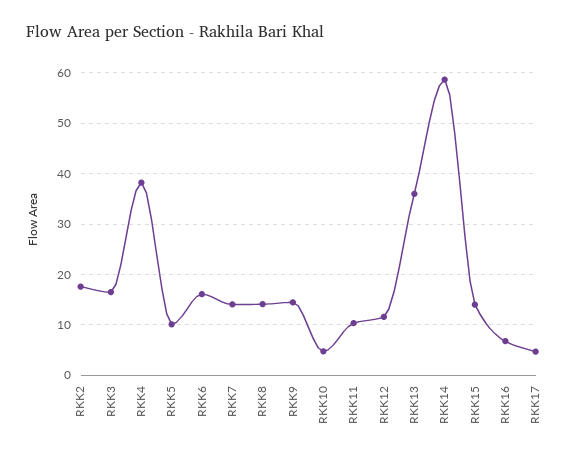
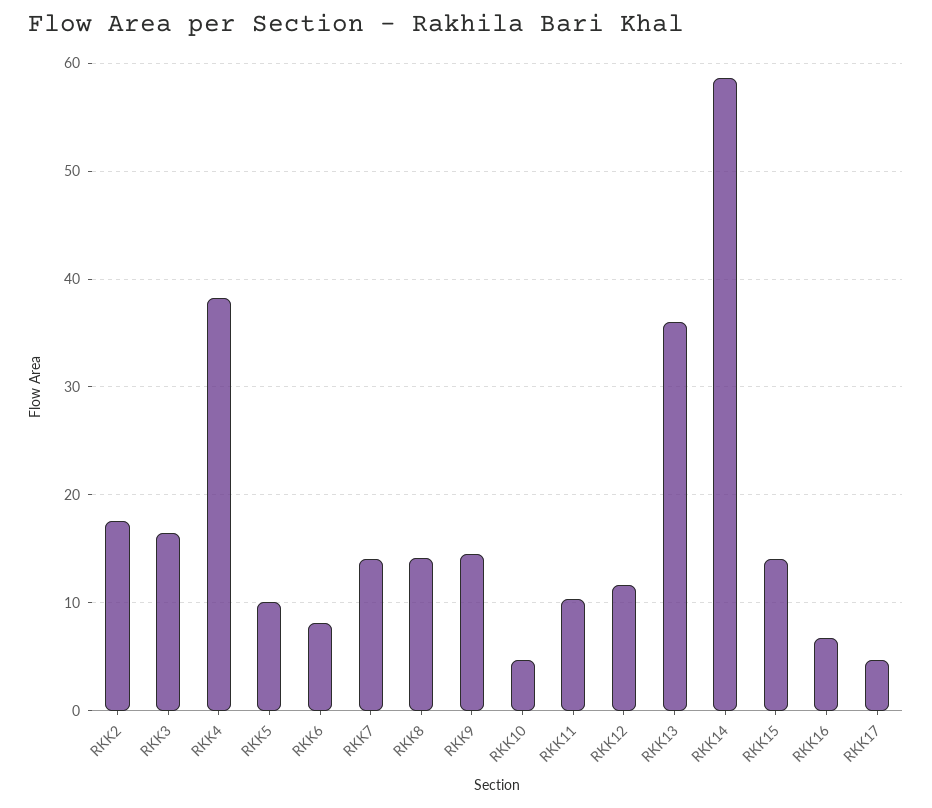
  {
    "RKK2": 18,
    "RKK3": 16,
    "RKK4": 38,
    "RKK5": 10,
-   "RKK6": 16,
+   "RKK6": 8,
    "RKK7": 14,
    "RKK8": 14,
    "RKK9": 14,
    "RKK10": 5,
    "RKK11": 10,
    "RKK12": 12,
    "RKK13": 36,
    "RKK14": 59,
    "RKK15": 14,
    "RKK16": 7,
    "RKK17": 5
  }

